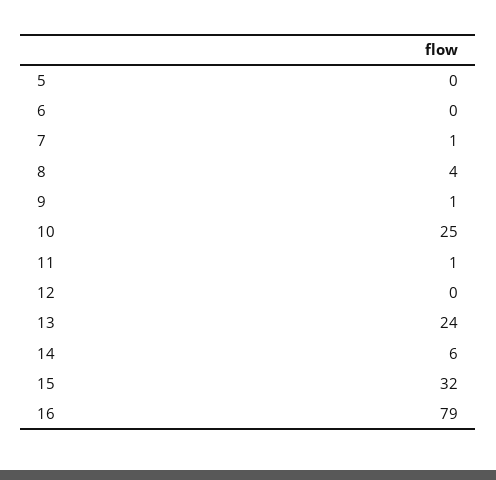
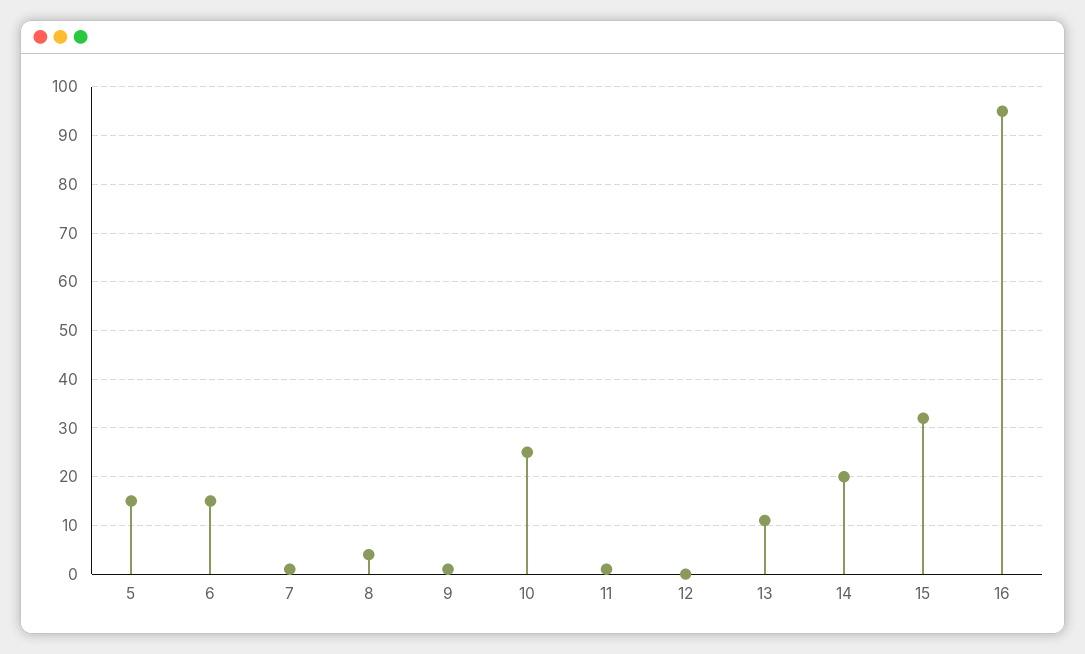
  {
-   "5": 0,
+   "5": 15,
-   "6": 0,
+   "6": 15,
    "7": 1,
    "8": 4,
    "9": 1,
    "10": 25,
    "11": 1,
    "12": 0,
-   "13": 24,
+   "13": 10,
-   "14": 6,
+   "14": 20,
    "15": 32,
-   "16": 79
+   "16": 95
  }

